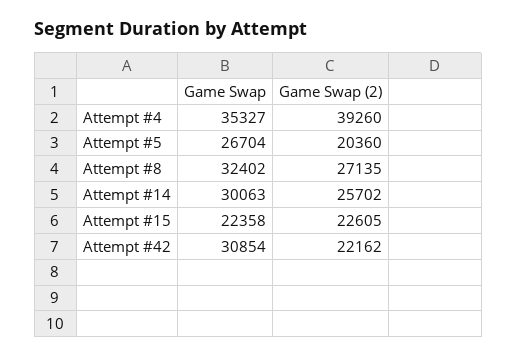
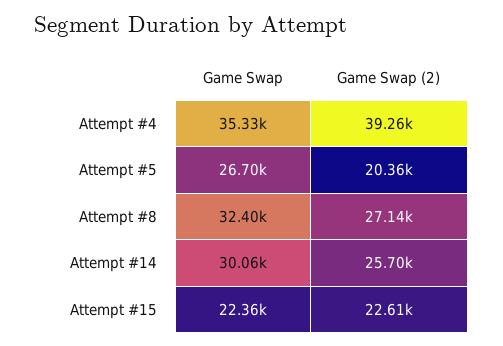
  {
    "Game Swap": {
      "Attempt #4": 35327,
      "Attempt #5": 26704,
      "Attempt #8": 32402,
      "Attempt #14": 30063,
-     "Attempt #15": 22358,
+     "Attempt #15": 22358
-     "Attempt #42": 30854
    },
    "Game Swap (2)": {
      "Attempt #4": 39260,
      "Attempt #5": 20360,
      "Attempt #8": 27135,
      "Attempt #14": 25702,
-     "Attempt #15": 22605,
+     "Attempt #15": 22605
-     "Attempt #42": 22162
    }
  }

